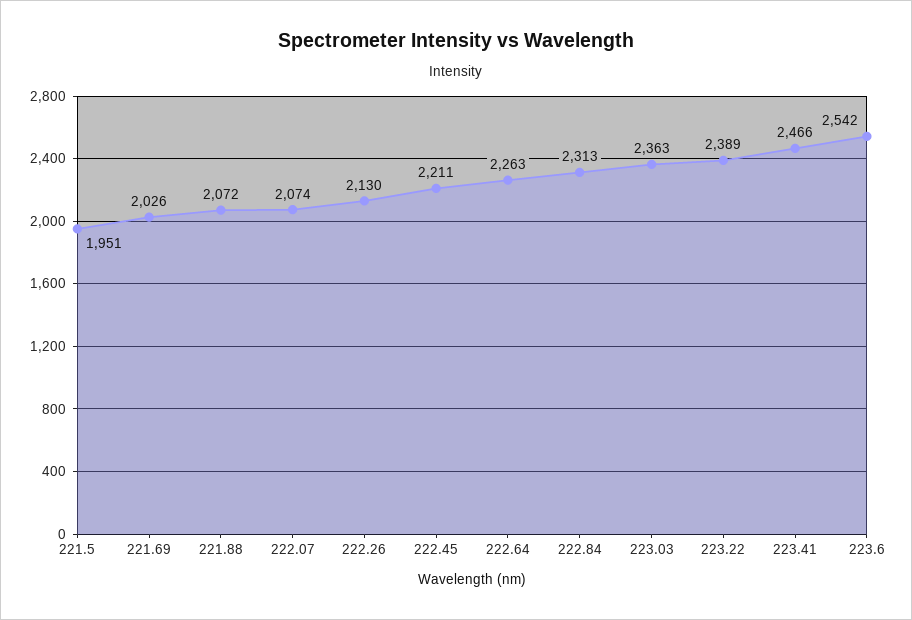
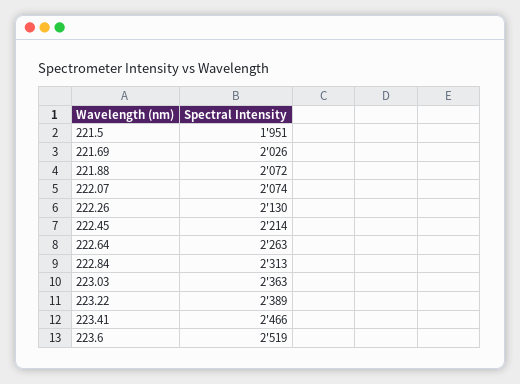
  {
    "221.5": 1951,
    "221.69": 2026,
    "221.88": 2072,
    "222.07": 2074,
    "222.26": 2130,
-   "222.45": 2211,
+   "222.45": 2214,
    "222.64": 2263,
    "222.84": 2313,
    "223.03": 2363,
    "223.22": 2389,
    "223.41": 2466,
-   "223.6": 2542
+   "223.6": 2519
  }

